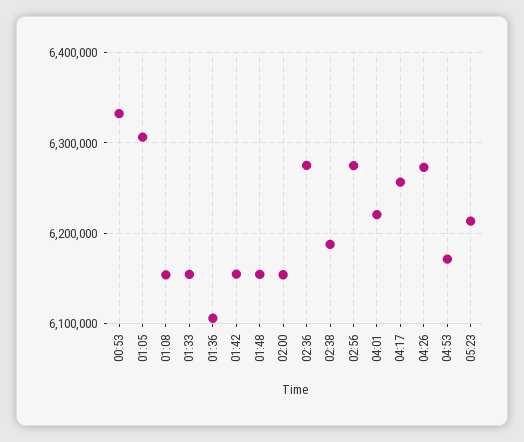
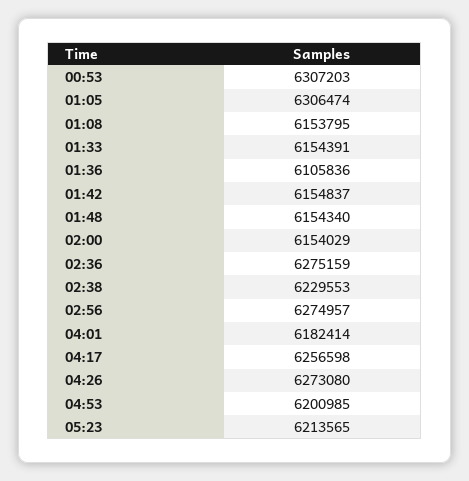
  {
-   "00:53": 6330000,
+   "00:53": 6307203,
    "01:05": 6306474,
    "01:08": 6153795,
    "01:33": 6154391,
    "01:36": 6105836,
    "01:42": 6154837,
    "01:48": 6154340,
    "02:00": 6154029,
    "02:36": 6275159,
-   "02:38": 6190000,
+   "02:38": 6229553,
    "02:56": 6274957,
-   "04:01": 6220000,
+   "04:01": 6182414,
    "04:17": 6256598,
    "04:26": 6273080,
-   "04:53": 6170000,
+   "04:53": 6200985,
    "05:23": 6213565
  }

